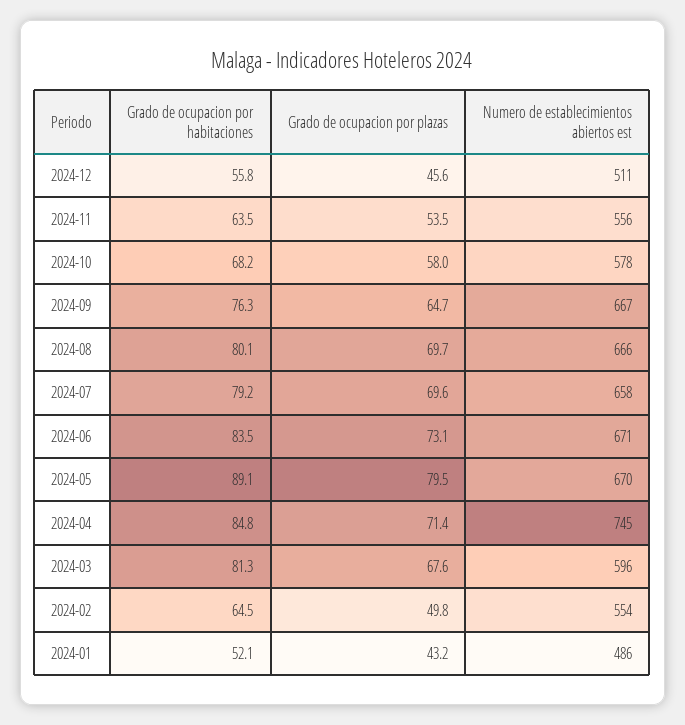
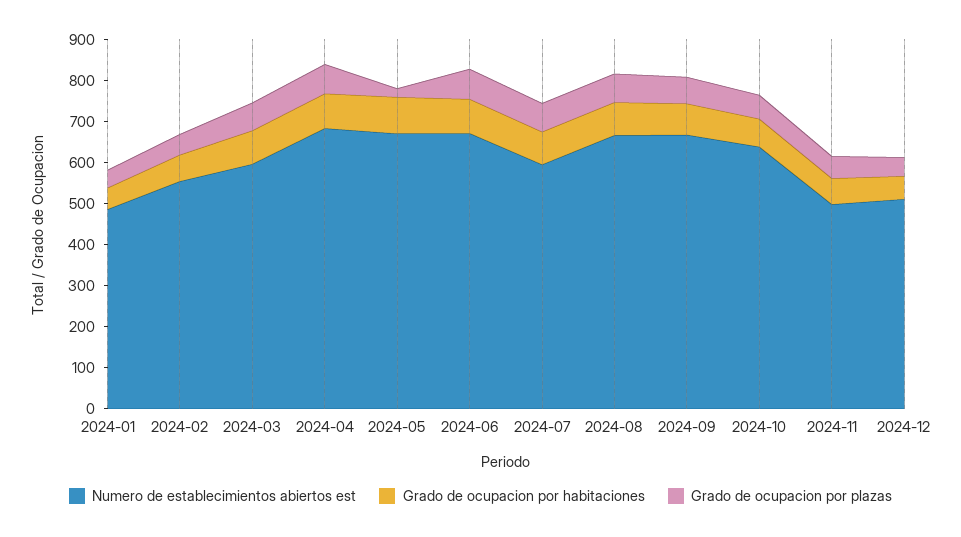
  {
    "Grado de ocupacion por habitaciones": {
      "2024-12": 55.8,
      "2024-11": 63.5,
      "2024-10": 68.2,
      "2024-09": 76.3,
      "2024-08": 80.1,
      "2024-07": 79.2,
      "2024-06": 83.5,
      "2024-05": 89.1,
      "2024-04": 84.8,
      "2024-03": 81.3,
      "2024-02": 64.5,
      "2024-01": 52.1
    },
    "Grado de ocupacion por plazas": {
      "2024-12": 45.6,
      "2024-11": 53.5,
      "2024-10": 58,
      "2024-09": 64.7,
      "2024-08": 69.7,
      "2024-07": 69.6,
      "2024-06": 73.1,
-     "2024-05": 79.5,
+     "2024-05": 20,
      "2024-04": 71.4,
      "2024-03": 67.6,
      "2024-02": 49.8,
      "2024-01": 43.2
    },
    "Numero de establecimientos abiertos est": {
      "2024-12": 511,
-     "2024-11": 556,
+     "2024-11": 500,
-     "2024-10": 578,
+     "2024-10": 640,
      "2024-09": 667,
      "2024-08": 666,
-     "2024-07": 658,
+     "2024-07": 600,
      "2024-06": 671,
      "2024-05": 670,
-     "2024-04": 745,
+     "2024-04": 680,
      "2024-03": 596,
      "2024-02": 554,
      "2024-01": 486
    }
  }

